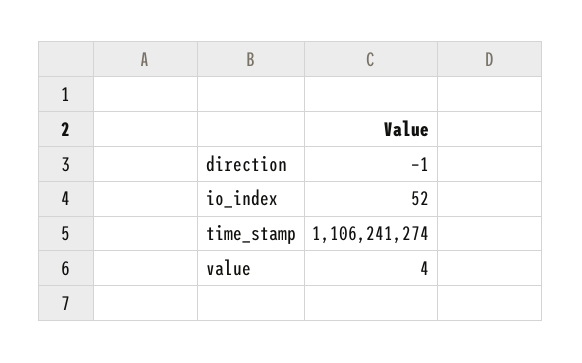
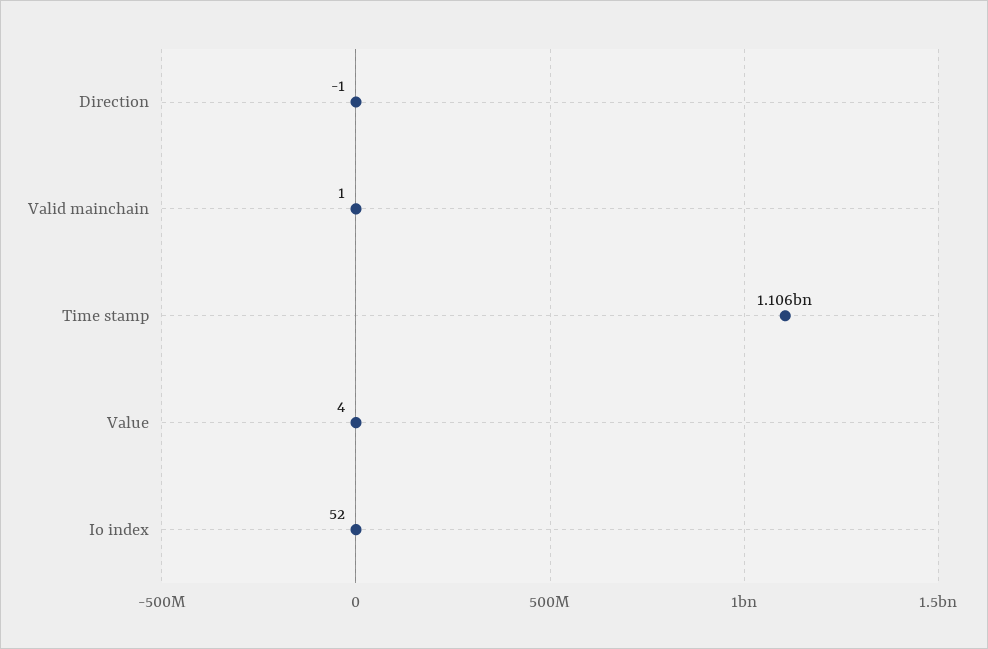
  {
    "direction": -1,
    "io_index": 52,
    "time_stamp": 1106241274,
-   "value": 4
+   "value": 4,
+   "Valid mainchain": 1
  }

